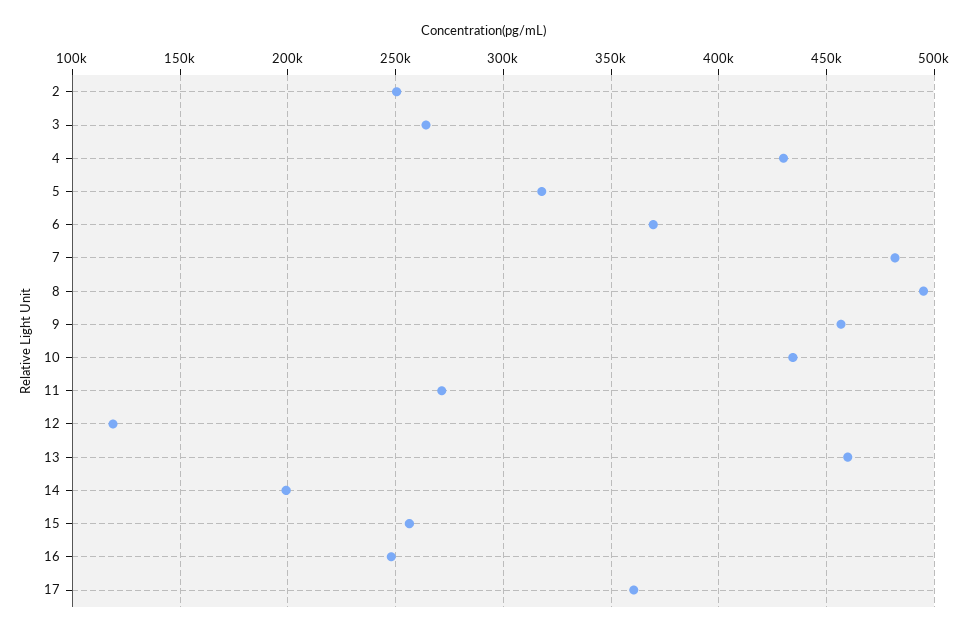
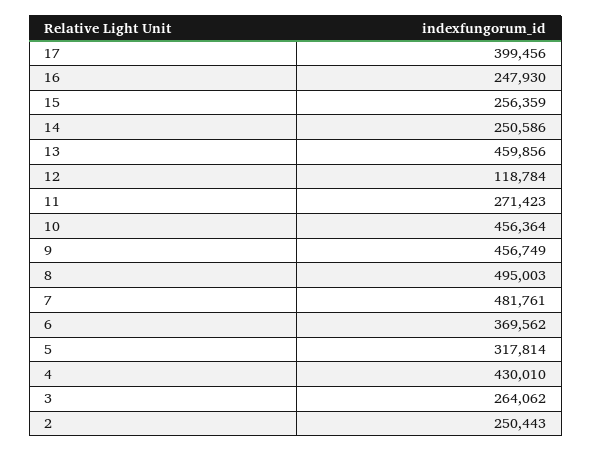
  {
    "2": 250443,
    "3": 264062,
    "4": 430010,
    "5": 317814,
    "6": 369562,
    "7": 481761,
    "8": 495003,
    "9": 456749,
-   "10": 435000,
+   "10": 456364,
    "11": 271423,
    "12": 118784,
    "13": 459856,
-   "14": 200000,
+   "14": 250586,
    "15": 256359,
    "16": 247930,
-   "17": 360000
+   "17": 399456
  }

